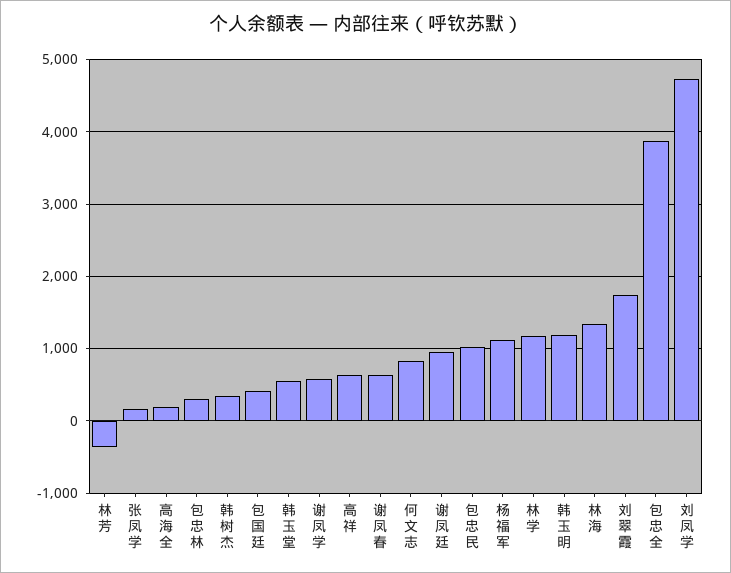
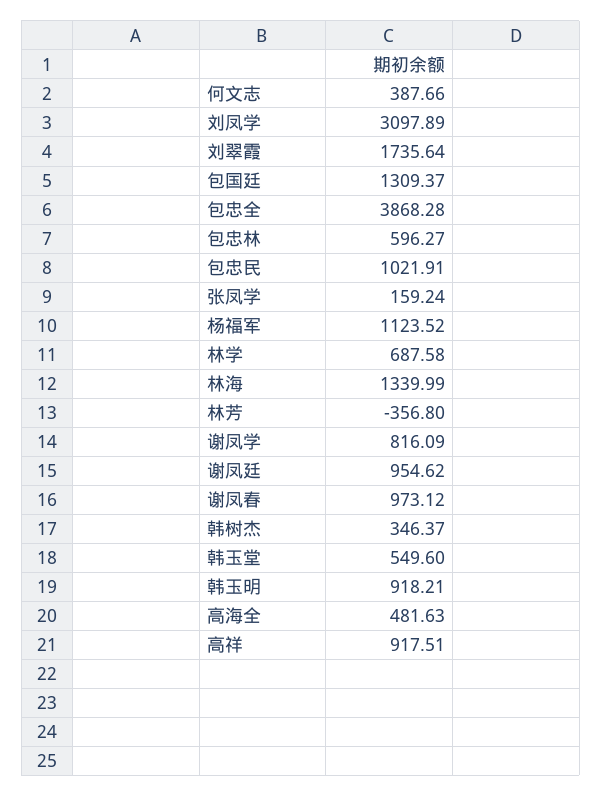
  {
    "林芳": -356.8,
    "张凤学": 159.24,
-   "高海全": 200,
+   "高海全": 481.63,
-   "包忠林": 300,
+   "包忠林": 596.27,
    "韩树杰": 346.37,
-   "包国廷": 400,
+   "包国廷": 1309.37,
    "韩玉堂": 549.6,
-   "谢凤学": 600,
+   "谢凤学": 816.09,
-   "高祥": 600,
+   "高祥": 917.51,
-   "谢凤春": 600,
+   "谢凤春": 973.12,
-   "何文志": 800,
+   "何文志": 387.66,
    "谢凤廷": 954.62,
    "包忠民": 1021.91,
    "杨福军": 1123.52,
-   "林学": 1200,
+   "林学": 687.58,
-   "韩玉明": 1200,
+   "韩玉明": 918.21,
    "林海": 1339.99,
    "刘翠霞": 1735.64,
    "包忠全": 3868.28,
-   "刘凤学": 4700
+   "刘凤学": 3097.89
  }

